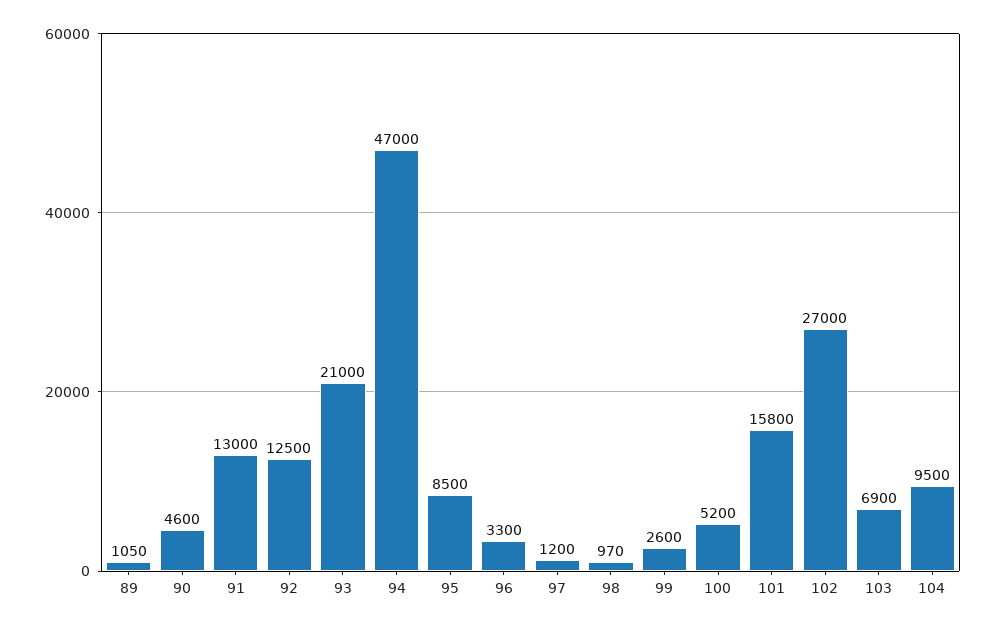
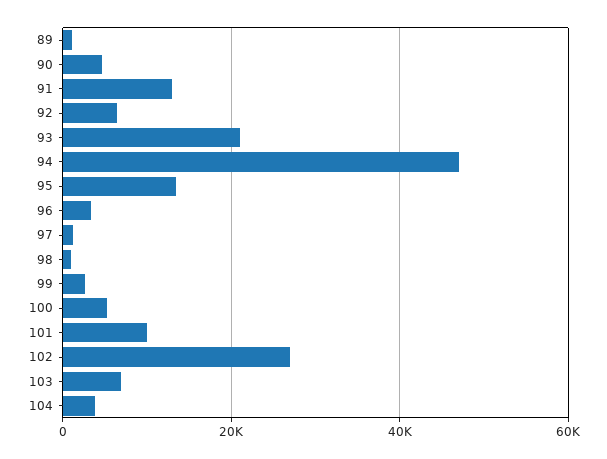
  {
    "89": 1050,
    "90": 4600,
    "91": 13000,
-   "92": 12500,
+   "92": 6000,
    "93": 21000,
    "94": 47000,
-   "95": 8500,
+   "95": 14000,
    "96": 3300,
    "97": 1200,
    "98": 970,
    "99": 2600,
    "100": 5200,
-   "101": 15800,
+   "101": 10000,
    "102": 27000,
    "103": 6900,
-   "104": 9500
+   "104": 4000
  }

